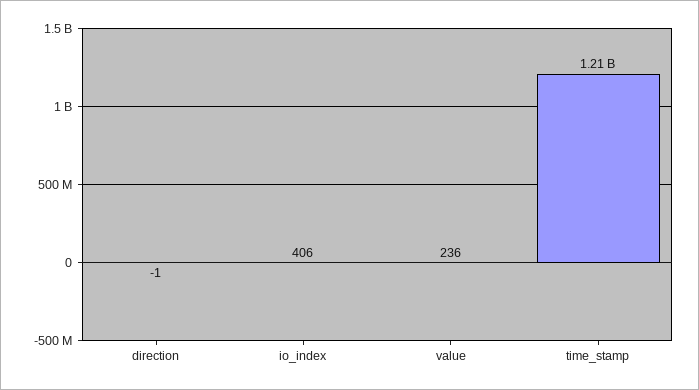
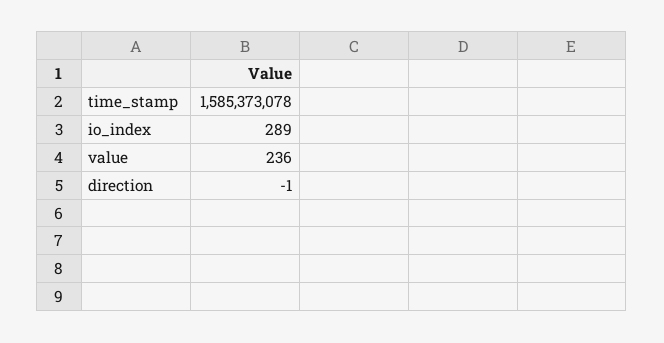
  {
    "direction": -1,
-   "io_index": 406,
+   "io_index": 289,
    "value": 236,
-   "time_stamp": 1210000000
+   "time_stamp": 1585373078
  }

